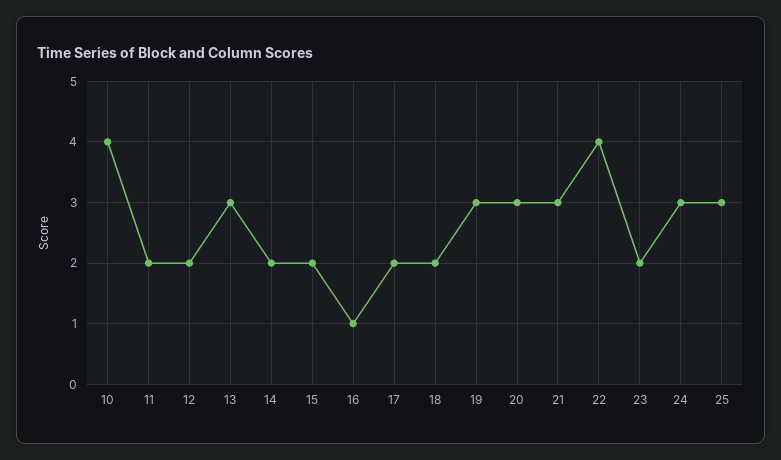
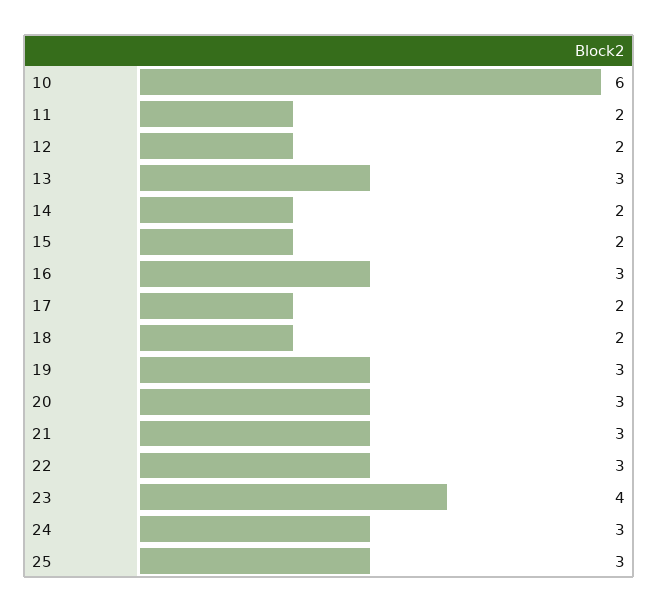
  {
-   "10": 4,
+   "10": 6,
    "11": 2,
    "12": 2,
    "13": 3,
    "14": 2,
    "15": 2,
-   "16": 1,
+   "16": 3,
    "17": 2,
    "18": 2,
    "19": 3,
    "20": 3,
    "21": 3,
-   "22": 4,
+   "22": 3,
-   "23": 2,
+   "23": 4,
    "24": 3,
    "25": 3
  }

